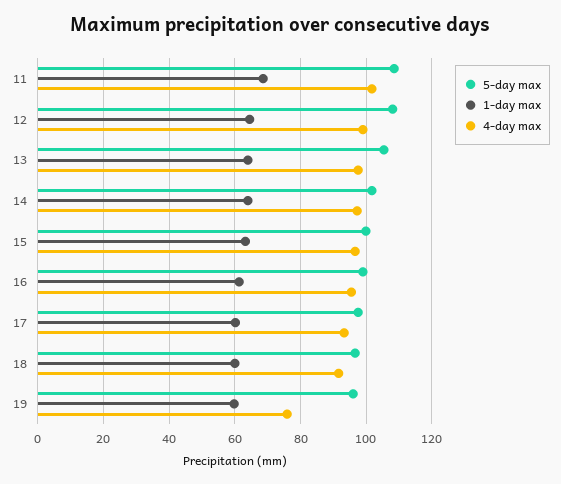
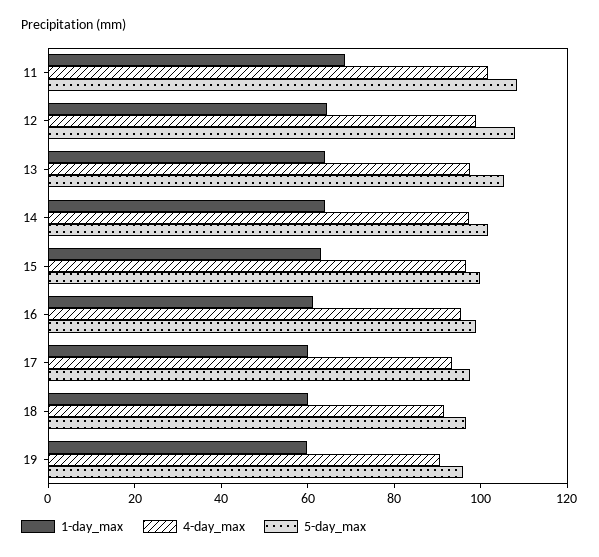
  {
    "5-day max": {
      "11": 108,
      "12": 108,
      "13": 106,
      "14": 102,
      "15": 100,
      "16": 100,
      "17": 98,
      "18": 96,
      "19": 96
    },
    "1-day max": {
      "11": 68,
      "12": 64,
      "13": 64,
      "14": 64,
      "15": 64,
      "16": 62,
      "17": 60,
      "18": 60,
      "19": 60
    },
    "4-day max": {
      "11": 102,
      "12": 100,
      "13": 98,
      "14": 98,
      "15": 96,
      "16": 96,
      "17": 94,
      "18": 92,
-     "19": 76
+     "19": 90
    }
  }

